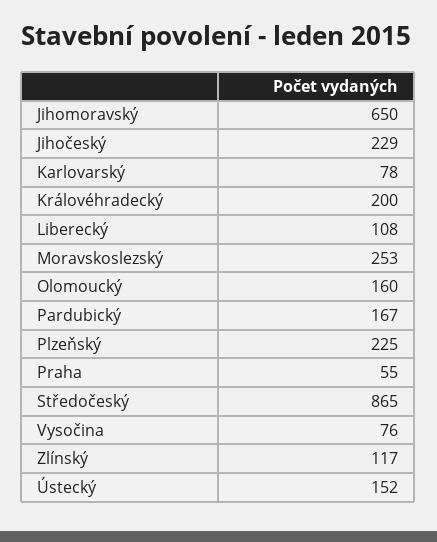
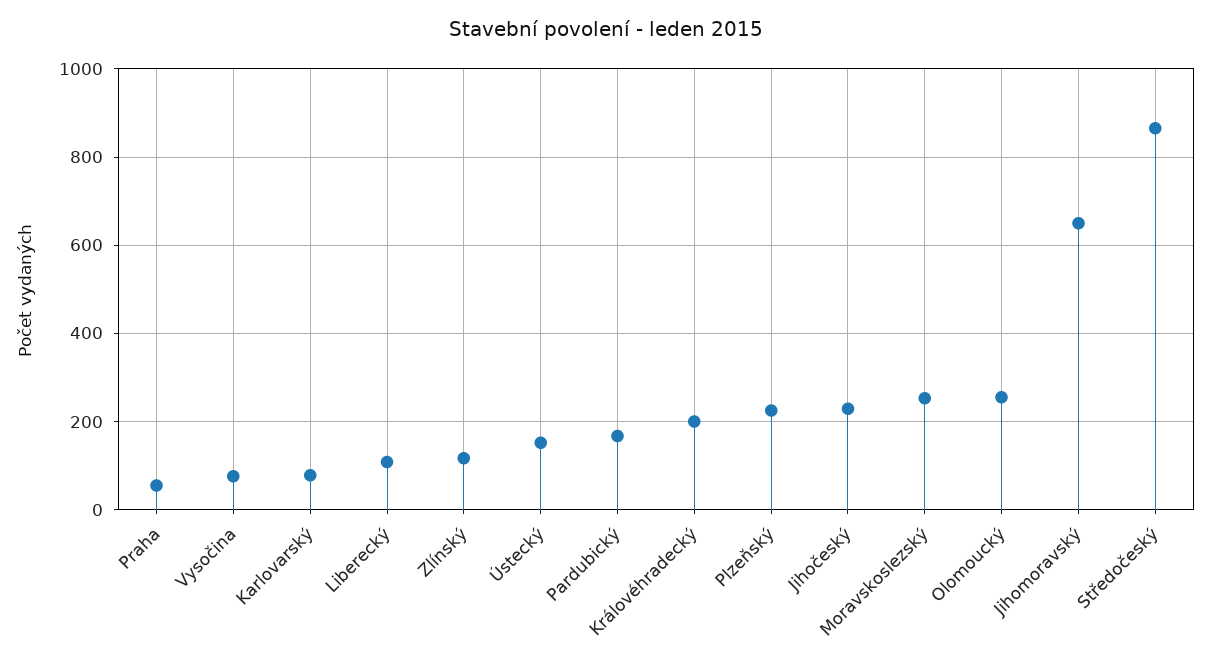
  {
    "Jihomoravský": 650,
    "Jihočeský": 229,
    "Karlovarský": 78,
    "Královéhradecký": 200,
    "Liberecký": 108,
    "Moravskoslezský": 253,
-   "Olomoucký": 160,
+   "Olomoucký": 260,
    "Pardubický": 167,
    "Plzeňský": 225,
    "Praha": 55,
    "Středočeský": 865,
    "Vysočina": 76,
    "Zlínský": 117,
    "Ústecký": 152
  }

